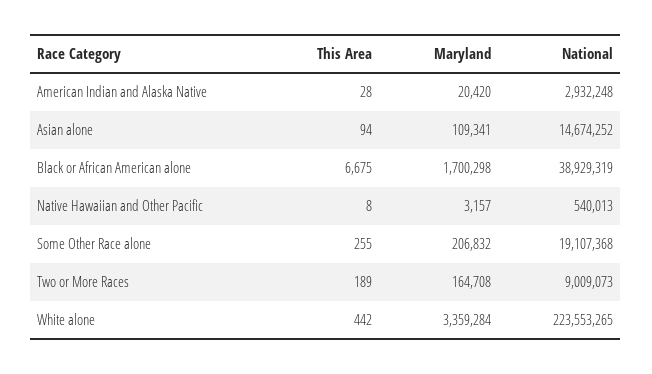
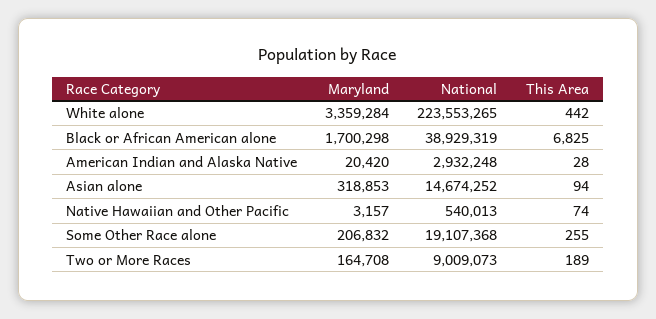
  {
    "This Area": {
      "American Indian and Alaska Native": 28,
      "Asian alone": 94,
-     "Black or African American alone": 6675,
+     "Black or African American alone": 6825,
-     "Native Hawaiian and Other Pacific": 8,
+     "Native Hawaiian and Other Pacific": 74,
      "Some Other Race alone": 255,
      "Two or More Races": 189,
      "White alone": 442
    },
    "Maryland": {
      "American Indian and Alaska Native": 20420,
-     "Asian alone": 109341,
+     "Asian alone": 318853,
      "Black or African American alone": 1700298,
      "Native Hawaiian and Other Pacific": 3157,
      "Some Other Race alone": 206832,
      "Two or More Races": 164708,
      "White alone": 3359284
    },
    "National": {
      "American Indian and Alaska Native": 2932248,
      "Asian alone": 14674252,
      "Black or African American alone": 38929319,
      "Native Hawaiian and Other Pacific": 540013,
      "Some Other Race alone": 19107368,
      "Two or More Races": 9009073,
      "White alone": 223553265
    }
  }

